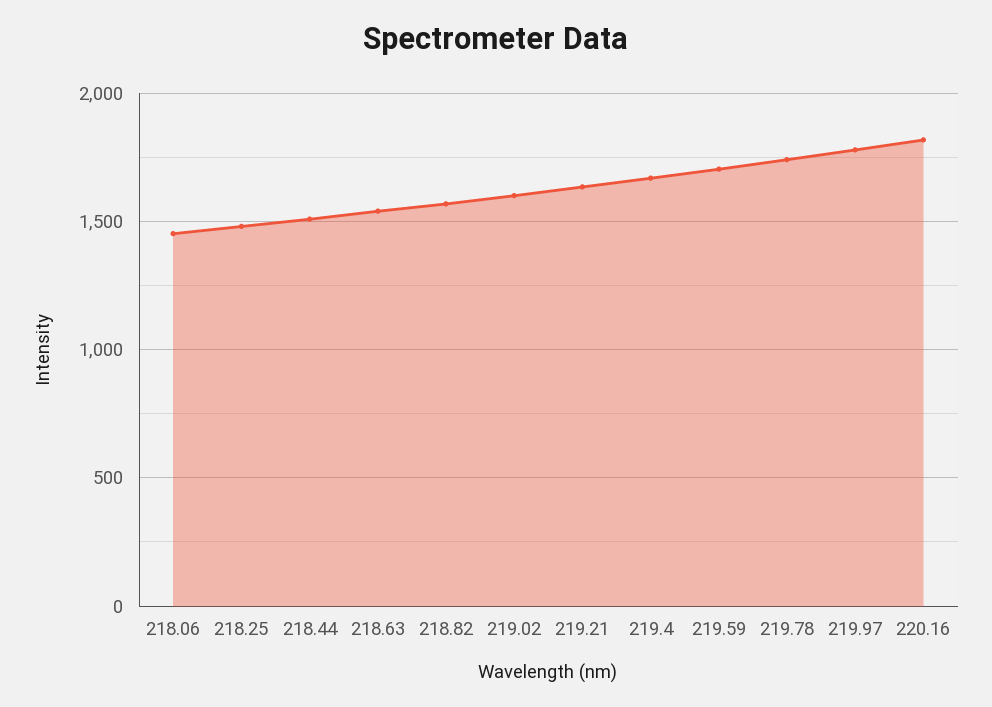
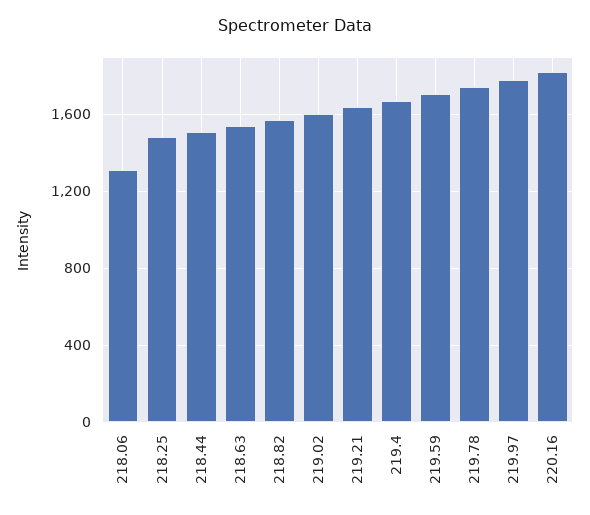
  {
-   "218.06": 1450,
+   "218.06": 1300,
    "218.25": 1500,
    "218.44": 1500,
    "218.63": 1550,
    "218.82": 1550,
    "219.02": 1600,
    "219.21": 1650,
    "219.4": 1650,
    "219.59": 1700,
    "219.78": 1750,
    "219.97": 1800,
    "220.16": 1800
  }

